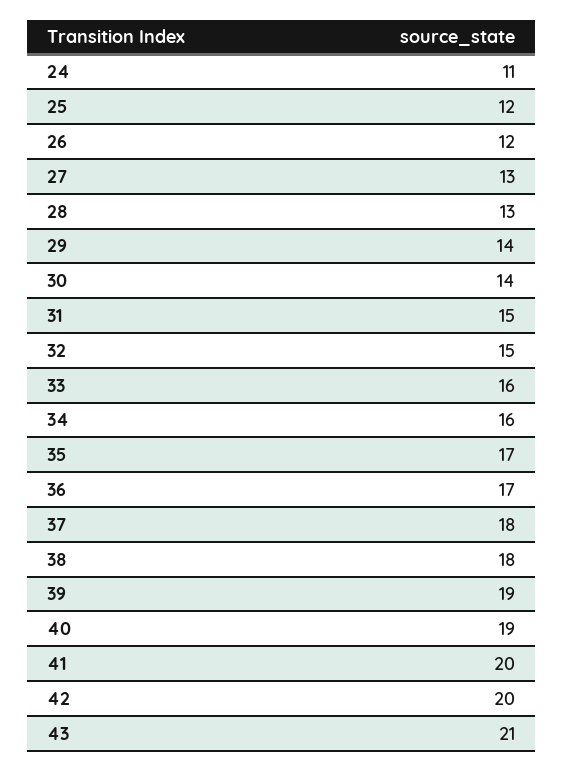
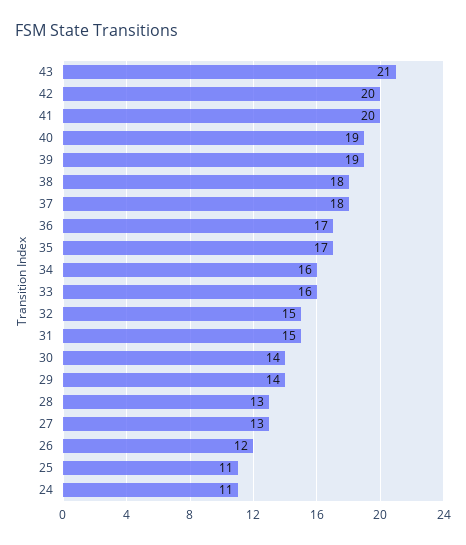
  {
    "24": 11,
-   "25": 12,
+   "25": 11,
    "26": 12,
    "27": 13,
    "28": 13,
    "29": 14,
    "30": 14,
    "31": 15,
    "32": 15,
    "33": 16,
    "34": 16,
    "35": 17,
    "36": 17,
    "37": 18,
    "38": 18,
    "39": 19,
    "40": 19,
    "41": 20,
    "42": 20,
    "43": 21
  }

